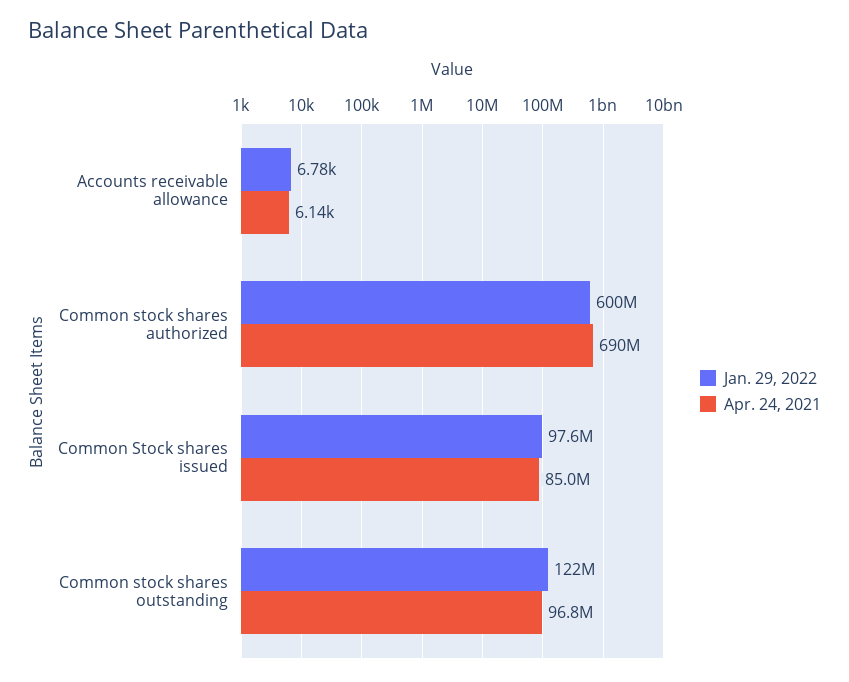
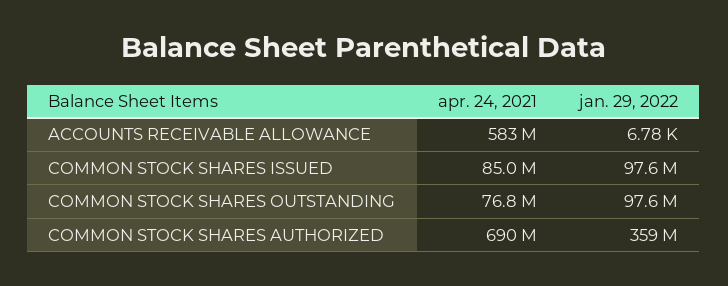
  {
    "Jan. 29, 2022": {
      "Accounts receivable allowance": 6780,
-     "Common stock shares authorized": 600000000,
+     "Common stock shares authorized": 359000000,
      "Common Stock shares issued": 97600000,
-     "Common stock shares outstanding": 122000000
+     "Common stock shares outstanding": 97600000
    },
    "Apr. 24, 2021": {
-     "Accounts receivable allowance": 6140,
+     "Accounts receivable allowance": 583000000,
      "Common stock shares authorized": 690000000,
      "Common Stock shares issued": 85000000,
-     "Common stock shares outstanding": 96800000
+     "Common stock shares outstanding": 76800000
    }
  }

